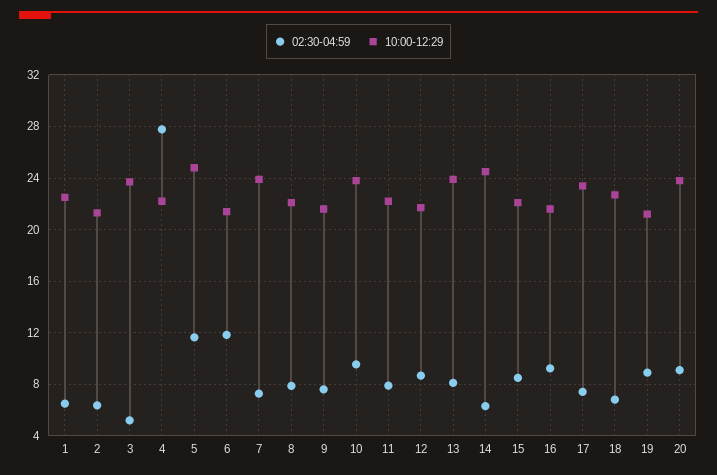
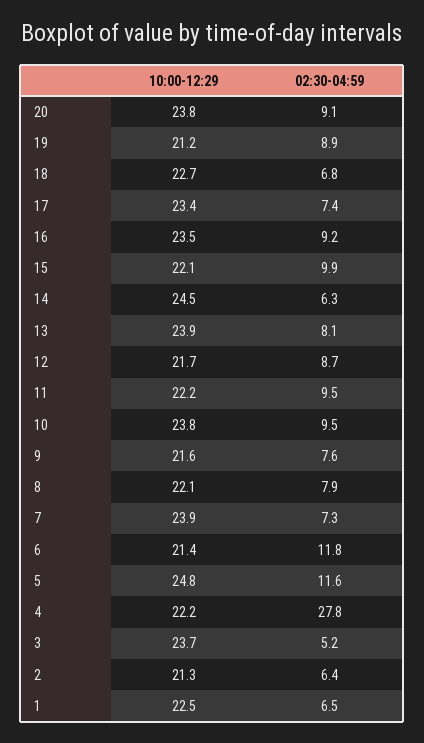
  {
    "02:30-04:59": {
      "1": 6.5,
      "2": 6.4,
      "3": 5.2,
      "4": 27.8,
      "5": 11.6,
      "6": 11.8,
      "7": 7.3,
      "8": 7.9,
      "9": 7.6,
      "10": 9.5,
-     "11": 8,
+     "11": 9.5,
      "12": 8.7,
      "13": 8.1,
      "14": 6.3,
-     "15": 8.5,
+     "15": 9.9,
      "16": 9.2,
      "17": 7.4,
      "18": 6.8,
      "19": 8.9,
      "20": 9.1
    },
    "10:00-12:29": {
      "1": 22.5,
      "2": 21.3,
      "3": 23.7,
      "4": 22.2,
      "5": 24.8,
      "6": 21.4,
      "7": 23.9,
      "8": 22.1,
      "9": 21.6,
      "10": 23.8,
      "11": 22.2,
      "12": 21.7,
      "13": 23.9,
      "14": 24.5,
      "15": 22.1,
-     "16": 21.5,
+     "16": 23.5,
      "17": 23.4,
      "18": 22.7,
      "19": 21.2,
      "20": 23.8
    }
  }

